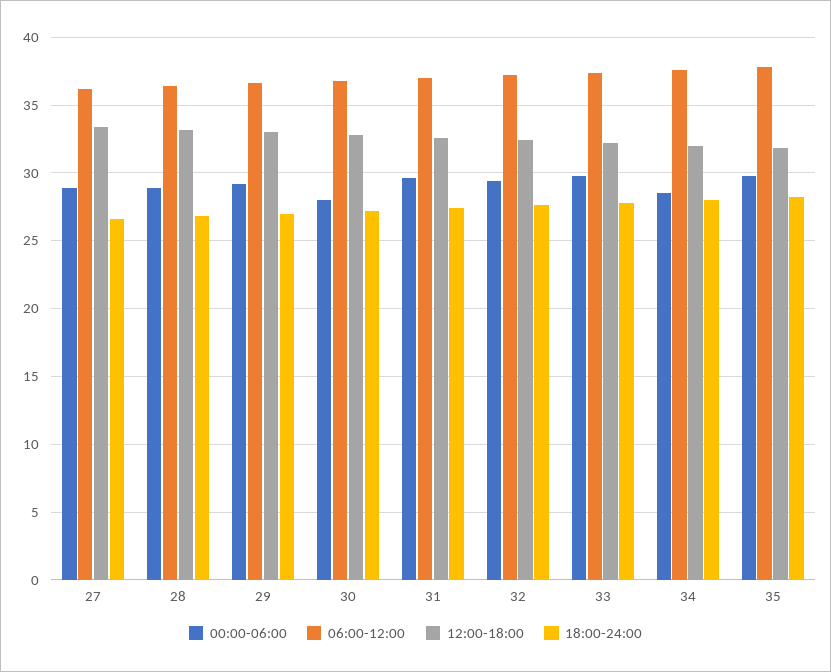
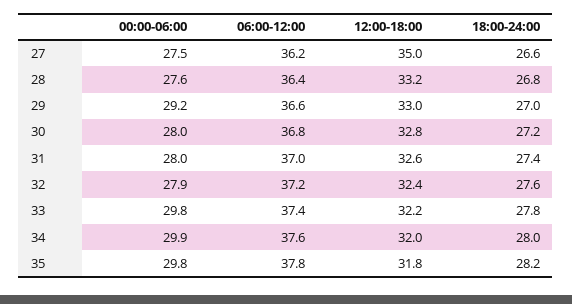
  {
    "00:00-06:00": {
-     "27": 29,
+     "27": 27.5,
-     "28": 29,
+     "28": 27.6,
      "29": 29.2,
      "30": 28,
-     "31": 29.5,
+     "31": 28,
-     "32": 29.5,
+     "32": 27.9,
      "33": 29.8,
-     "34": 28.5,
+     "34": 29.9,
      "35": 29.8
    },
    "06:00-12:00": {
      "27": 36.2,
      "28": 36.4,
      "29": 36.6,
      "30": 36.8,
      "31": 37,
      "32": 37.2,
      "33": 37.4,
      "34": 37.6,
      "35": 37.8
    },
    "12:00-18:00": {
-     "27": 33.5,
+     "27": 35,
      "28": 33.2,
      "29": 33,
      "30": 32.8,
      "31": 32.6,
      "32": 32.4,
      "33": 32.2,
      "34": 32,
      "35": 31.8
    },
    "18:00-24:00": {
      "27": 26.6,
      "28": 26.8,
      "29": 27,
      "30": 27.2,
      "31": 27.4,
      "32": 27.6,
      "33": 27.8,
      "34": 28,
      "35": 28.2
    }
  }

